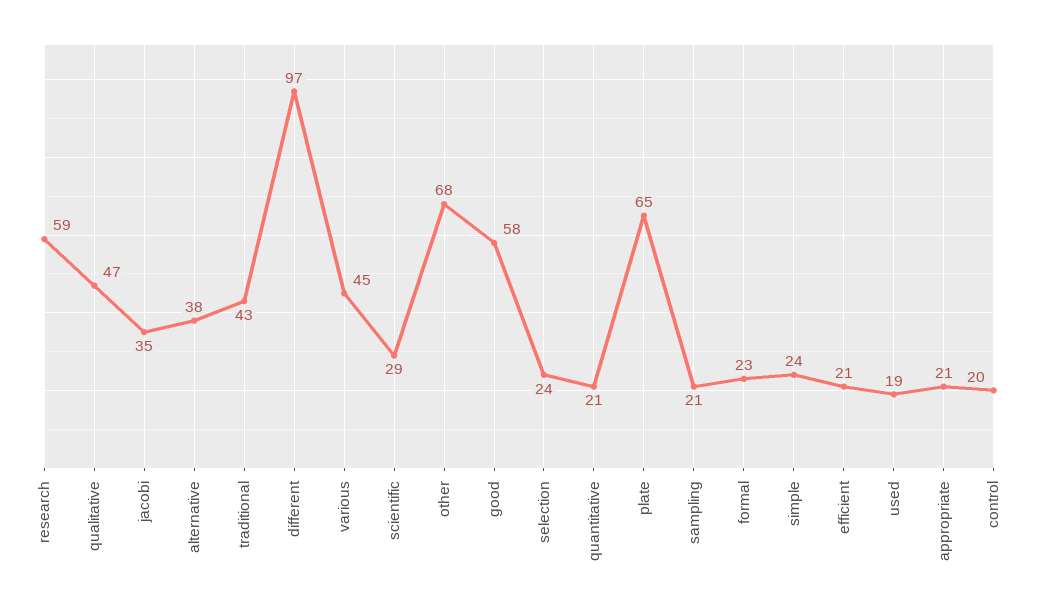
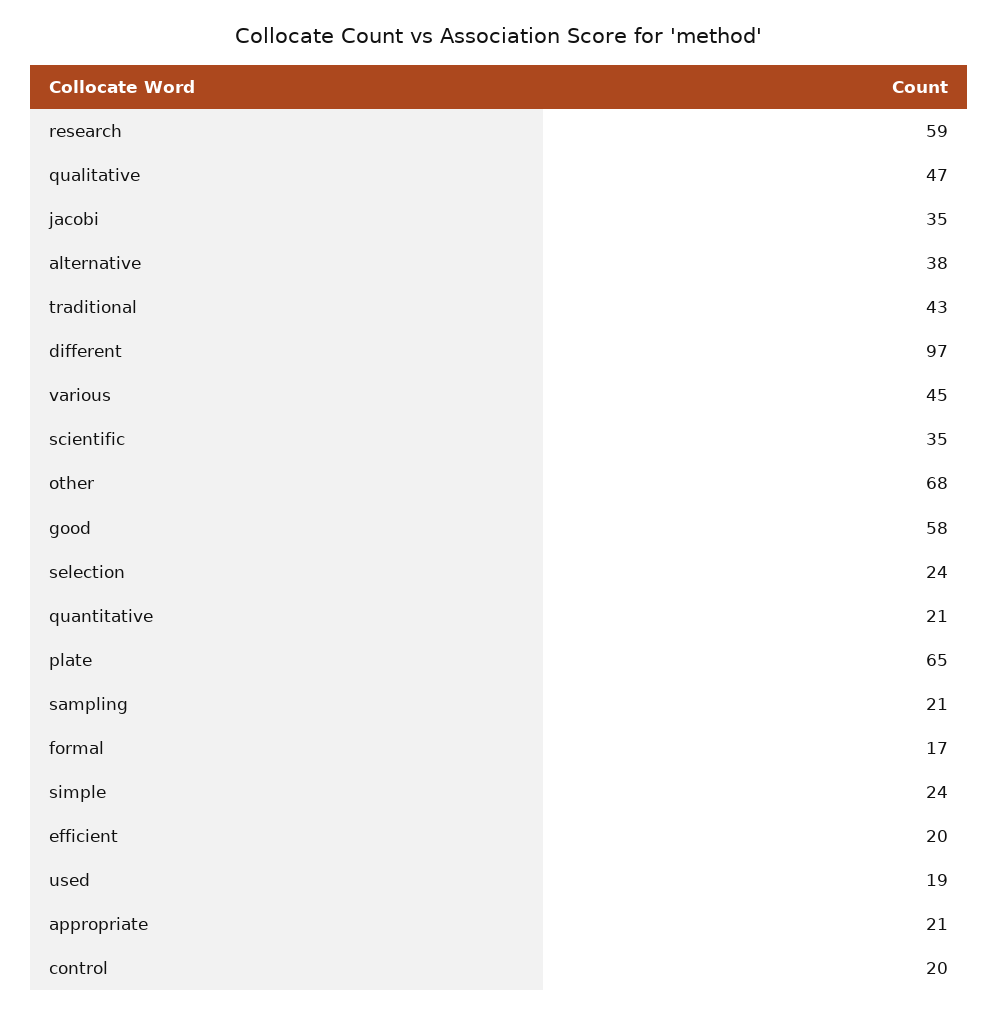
  {
    "research": 59,
    "qualitative": 47,
    "jacobi": 35,
    "alternative": 38,
    "traditional": 43,
    "different": 97,
    "various": 45,
-   "scientific": 29,
+   "scientific": 35,
    "other": 68,
    "good": 58,
    "selection": 24,
    "quantitative": 21,
    "plate": 65,
    "sampling": 21,
-   "formal": 23,
+   "formal": 17,
    "simple": 24,
-   "efficient": 21,
+   "efficient": 20,
    "used": 19,
    "appropriate": 21,
    "control": 20
  }

